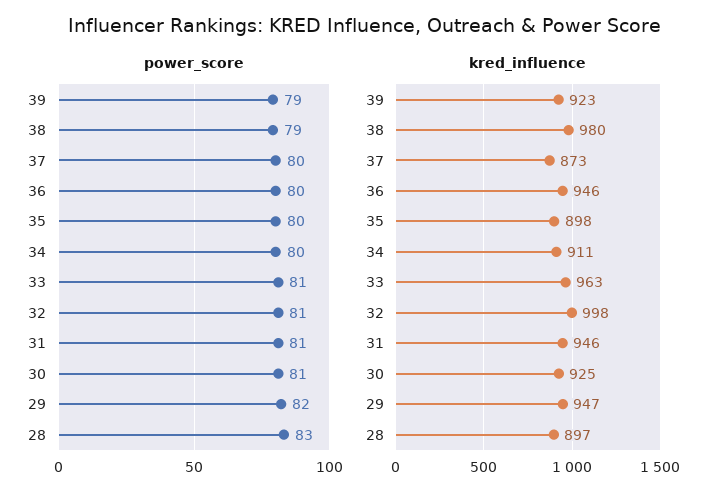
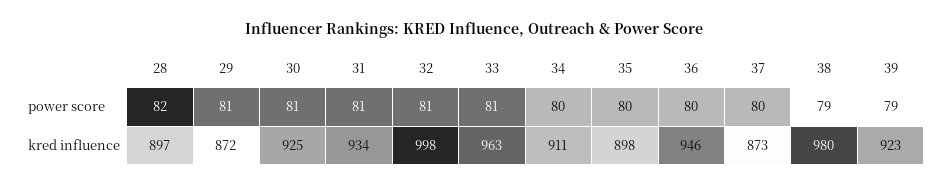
  {
    "power_score": {
      "39": 79,
      "38": 79,
      "37": 80,
      "36": 80,
      "35": 80,
      "34": 80,
      "33": 81,
      "32": 81,
      "31": 81,
      "30": 81,
-     "29": 82,
+     "29": 81,
-     "28": 83
+     "28": 82
    },
    "kred_influence": {
      "39": 923,
      "38": 980,
      "37": 873,
      "36": 946,
      "35": 898,
      "34": 911,
      "33": 963,
      "32": 998,
-     "31": 946,
+     "31": 934,
      "30": 925,
-     "29": 947,
+     "29": 872,
      "28": 897
    }
  }

